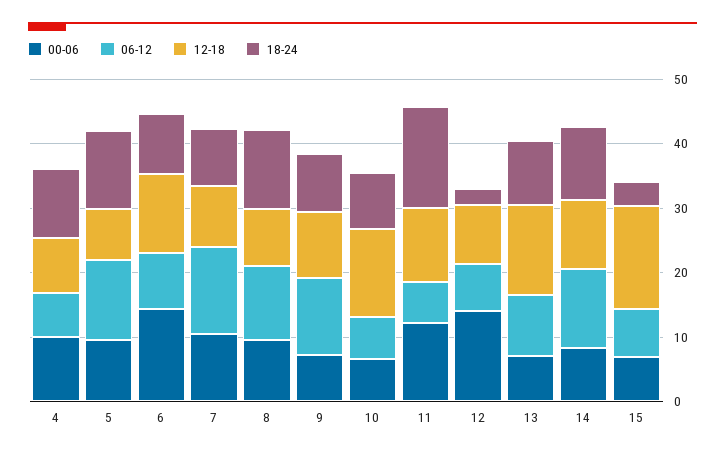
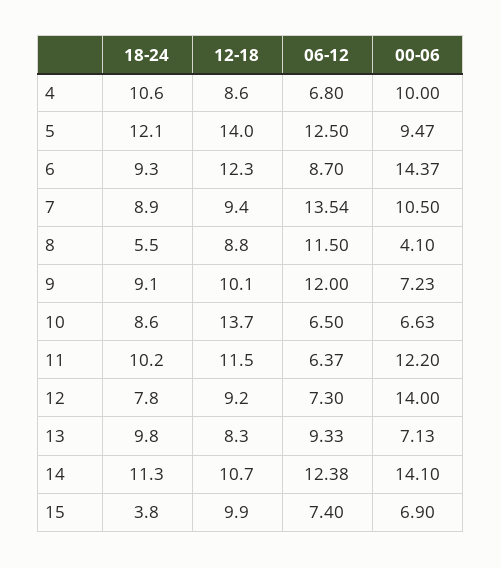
  {
    "00-06": {
      "4": 10,
      "5": 9.47,
      "6": 14.37,
      "7": 10.5,
-     "8": 10,
+     "8": 4.1,
      "9": 7.23,
      "10": 6.63,
      "11": 12.2,
      "12": 14,
      "13": 7.13,
-     "14": 8,
+     "14": 14.1,
      "15": 6.9
    },
    "06-12": {
      "4": 6.8,
      "5": 12.5,
      "6": 8.7,
      "7": 13.54,
      "8": 11.5,
      "9": 12,
      "10": 6.5,
      "11": 6.37,
      "12": 7.3,
      "13": 9.33,
      "14": 12.38,
      "15": 7.4
    },
    "12-18": {
      "4": 8.6,
-     "5": 8,
+     "5": 14,
      "6": 12.3,
      "7": 9.4,
      "8": 8.8,
      "9": 10.1,
      "10": 13.7,
      "11": 11.5,
      "12": 9.2,
-     "13": 14,
+     "13": 8.3,
      "14": 10.7,
-     "15": 16
+     "15": 9.9
    },
    "18-24": {
      "4": 10.6,
      "5": 12.1,
      "6": 9.3,
      "7": 8.9,
-     "8": 12,
+     "8": 5.5,
      "9": 9.1,
      "10": 8.6,
-     "11": 16,
+     "11": 10.2,
-     "12": 2,
+     "12": 7.8,
      "13": 9.8,
      "14": 11.3,
      "15": 3.8
    }
  }

